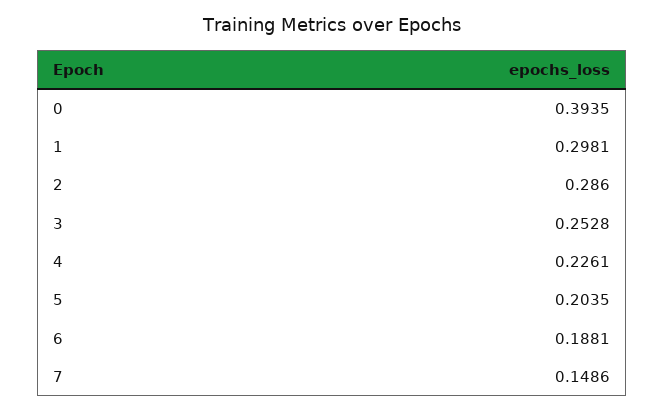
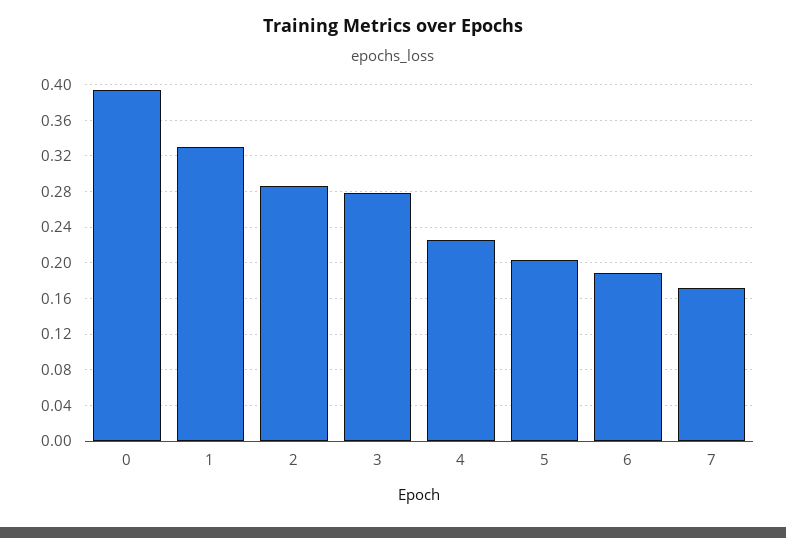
  {
    "0": 0.3935,
-   "1": 0.2981,
+   "1": 0.33,
    "2": 0.286,
-   "3": 0.2528,
+   "3": 0.28,
    "4": 0.2261,
    "5": 0.2035,
    "6": 0.1881,
-   "7": 0.1486
+   "7": 0.17
  }

